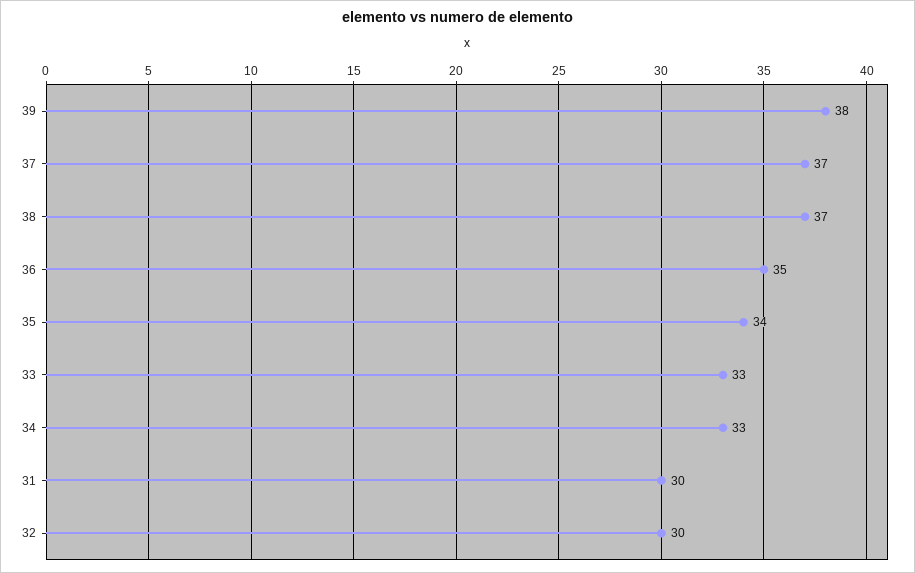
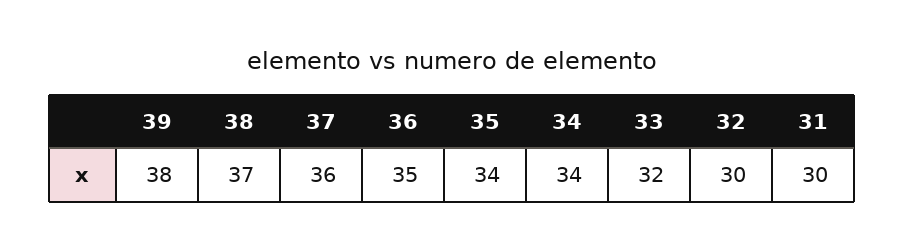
  {
    "39": 38,
-   "37": 37,
+   "37": 36,
    "38": 37,
    "36": 35,
    "35": 34,
-   "33": 33,
+   "33": 32,
-   "34": 33,
+   "34": 34,
    "31": 30,
    "32": 30
  }

